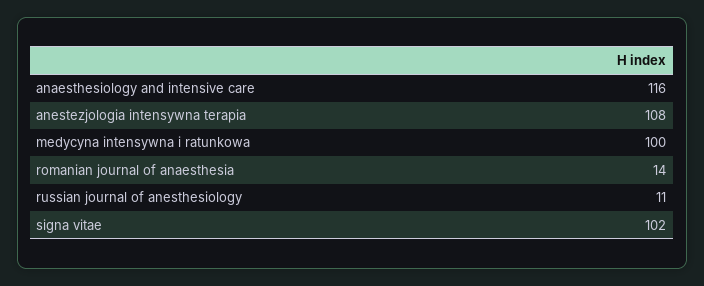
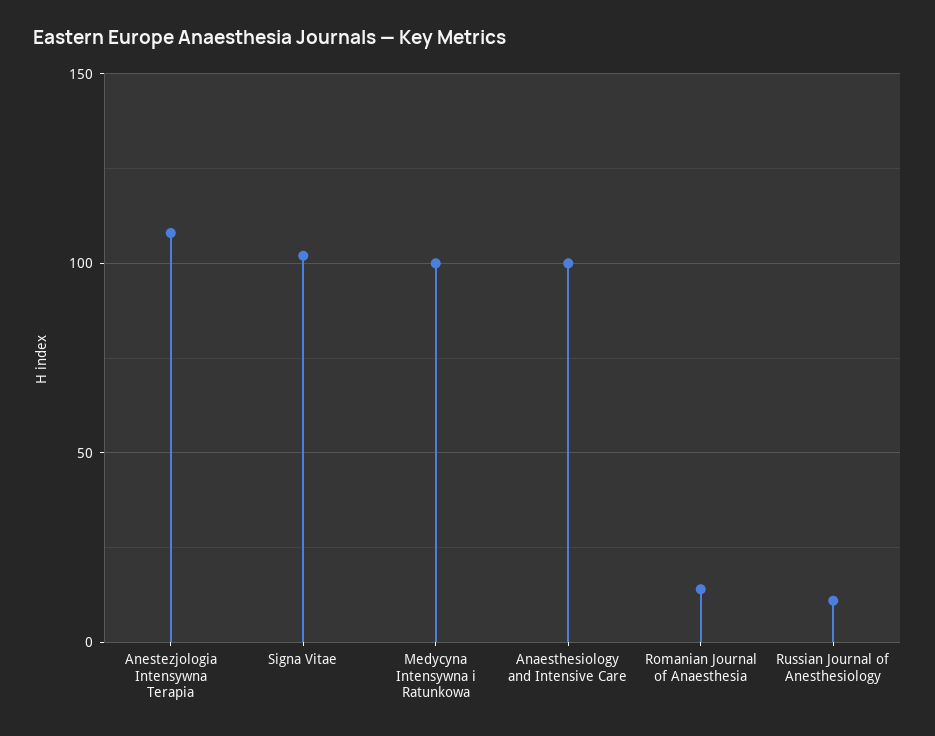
  {
-   "anaesthesiology and intensive care": 116,
+   "anaesthesiology and intensive care": 100,
    "anestezjologia intensywna terapia": 108,
    "medycyna intensywna i ratunkowa": 100,
    "romanian journal of anaesthesia": 14,
    "russian journal of anesthesiology": 11,
    "signa vitae": 102
  }

